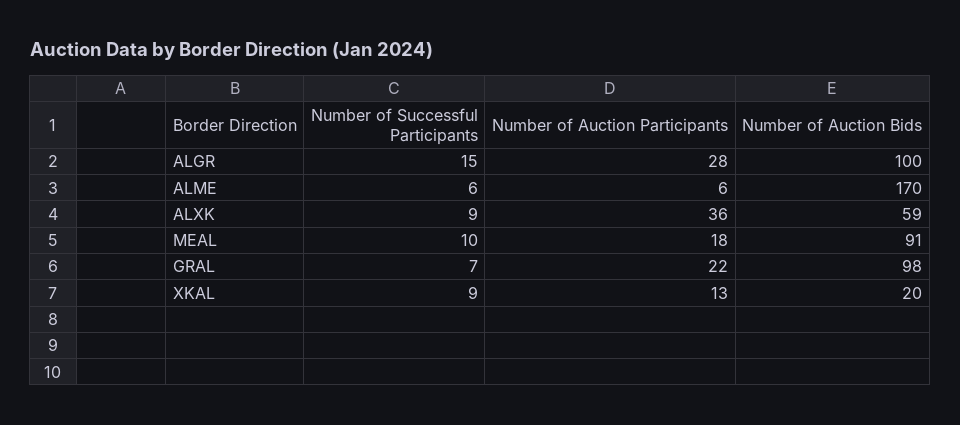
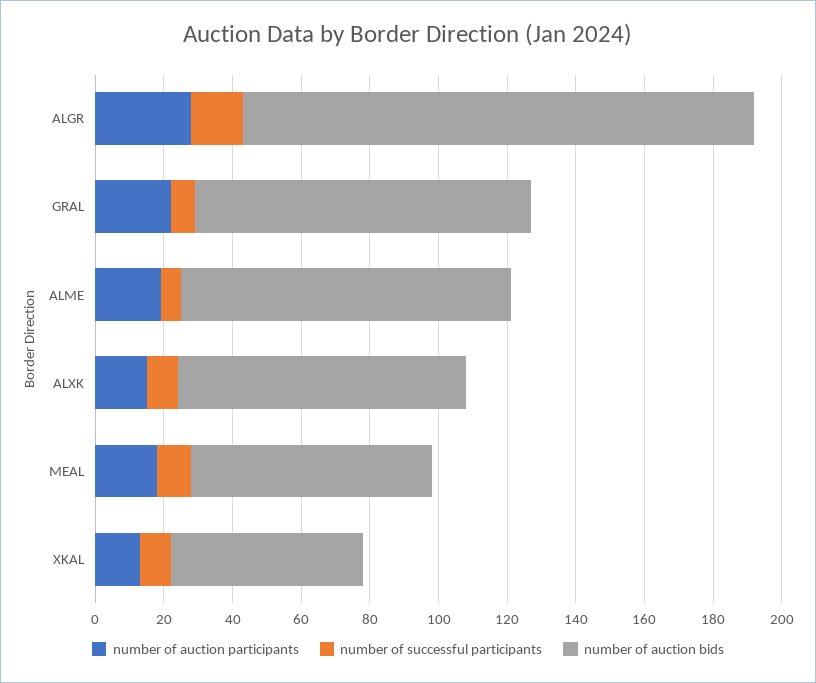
  {
    "Number of Successful Participants": {
      "ALGR": 15,
      "ALME": 6,
      "ALXK": 9,
      "MEAL": 10,
      "GRAL": 7,
      "XKAL": 9
    },
    "Number of Auction Participants": {
      "ALGR": 28,
-     "ALME": 6,
+     "ALME": 20,
-     "ALXK": 36,
+     "ALXK": 15,
      "MEAL": 18,
      "GRAL": 22,
      "XKAL": 13
    },
    "Number of Auction Bids": {
-     "ALGR": 100,
+     "ALGR": 150,
-     "ALME": 170,
+     "ALME": 95,
-     "ALXK": 59,
+     "ALXK": 85,
-     "MEAL": 91,
+     "MEAL": 70,
      "GRAL": 98,
-     "XKAL": 20
+     "XKAL": 55
    }
  }

